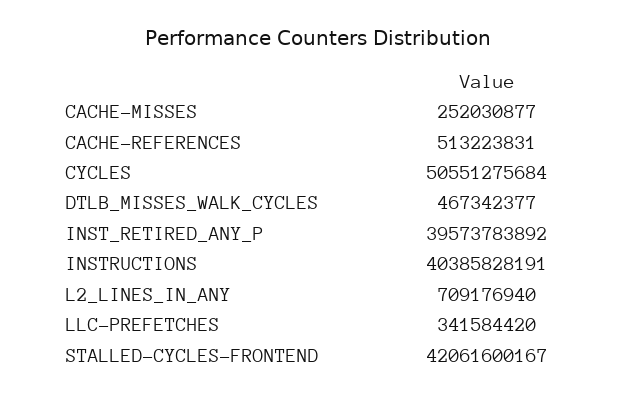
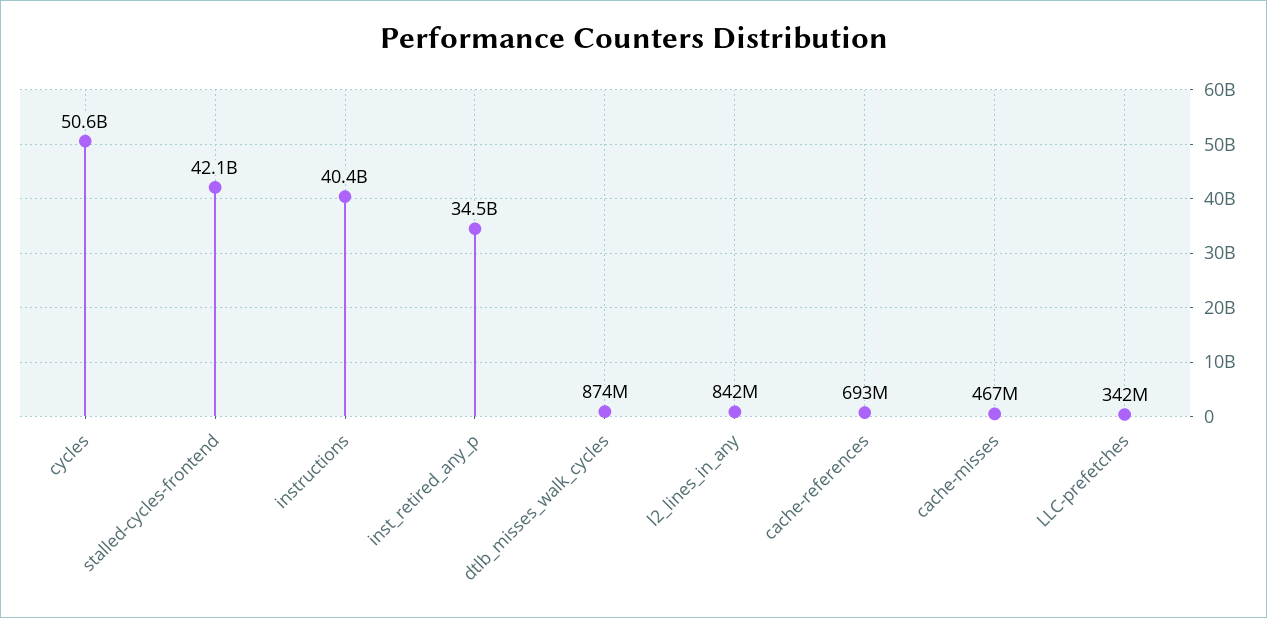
  {
-   "CACHE-MISSES": 252030877,
+   "CACHE-MISSES": 467000000,
-   "CACHE-REFERENCES": 513223831,
+   "CACHE-REFERENCES": 693000000,
    "CYCLES": 50551275684,
-   "DTLB_MISSES_WALK_CYCLES": 467342377,
+   "DTLB_MISSES_WALK_CYCLES": 874000000,
-   "INST_RETIRED_ANY_P": 39573783892,
+   "INST_RETIRED_ANY_P": 34500000000,
    "INSTRUCTIONS": 40385828191,
-   "L2_LINES_IN_ANY": 709176940,
+   "L2_LINES_IN_ANY": 842000000,
    "LLC-PREFETCHES": 341584420,
    "STALLED-CYCLES-FRONTEND": 42061600167
  }

